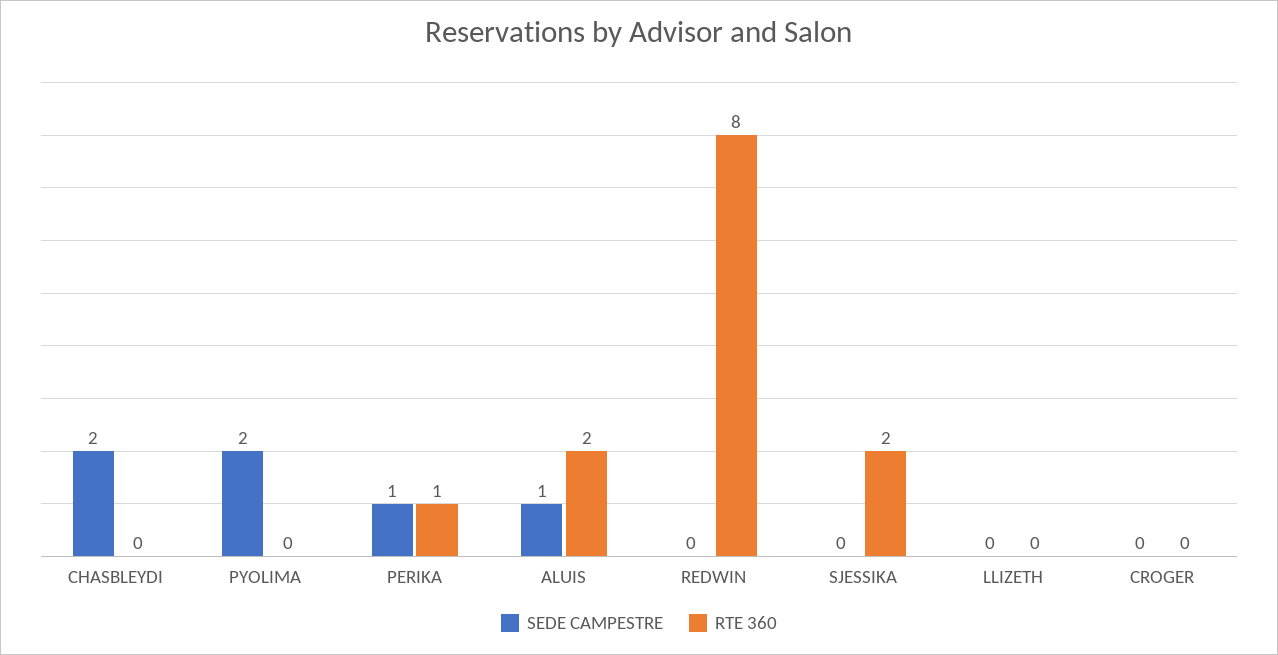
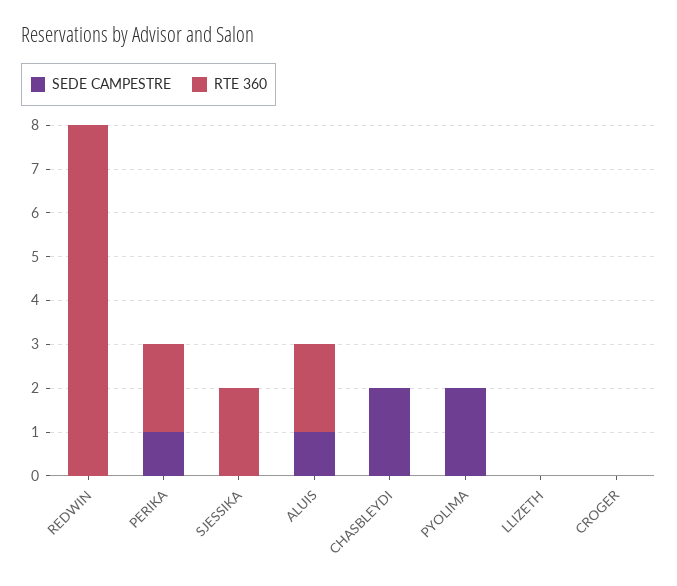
  {
    "SEDE CAMPESTRE": {
      "CHASBLEYDI": 2,
      "PYOLIMA": 2,
      "PERIKA": 1,
      "ALUIS": 1,
      "REDWIN": 0,
      "SJESSIKA": 0,
      "LLIZETH": 0,
      "CROGER": 0
    },
    "RTE 360": {
      "CHASBLEYDI": 0,
      "PYOLIMA": 0,
-     "PERIKA": 1,
+     "PERIKA": 2,
      "ALUIS": 2,
      "REDWIN": 8,
      "SJESSIKA": 2,
      "LLIZETH": 0,
      "CROGER": 0
    }
  }

